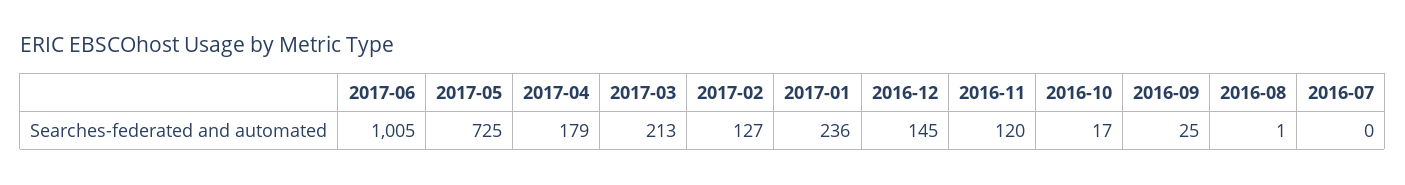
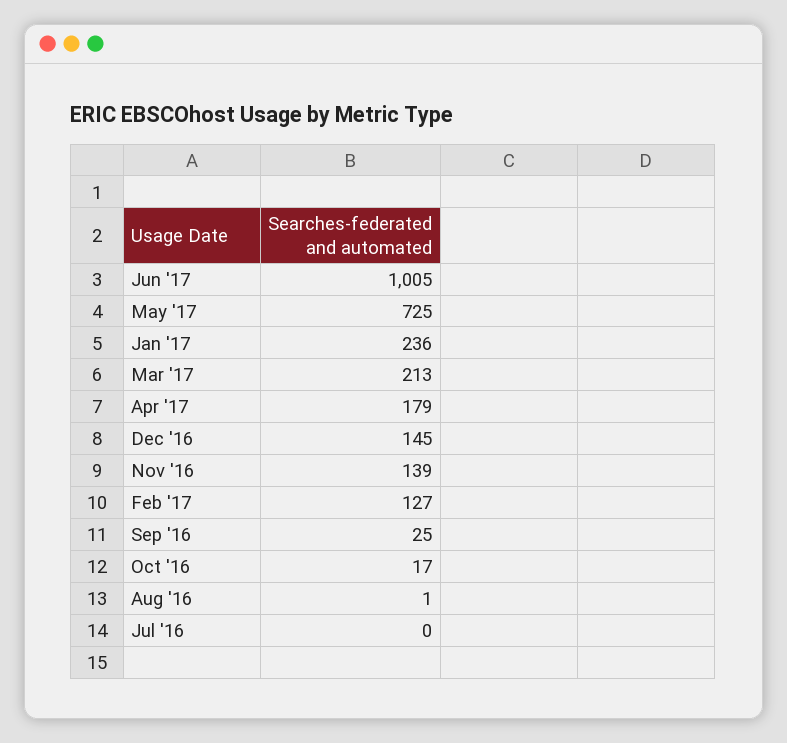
  {
    "2017-06": 1005,
    "2017-05": 725,
    "2017-04": 179,
    "2017-03": 213,
    "2017-02": 127,
    "2017-01": 236,
    "2016-12": 145,
-   "2016-11": 120,
+   "2016-11": 139,
    "2016-10": 17,
    "2016-09": 25,
    "2016-08": 1,
    "2016-07": 0
  }

